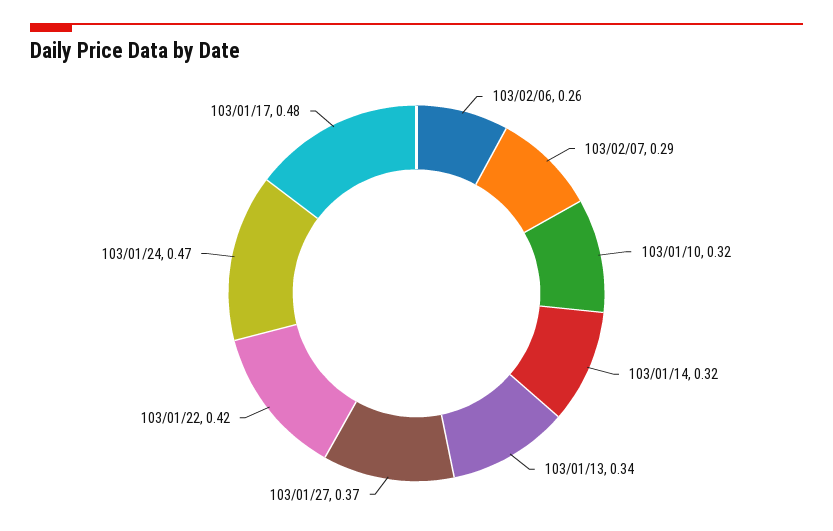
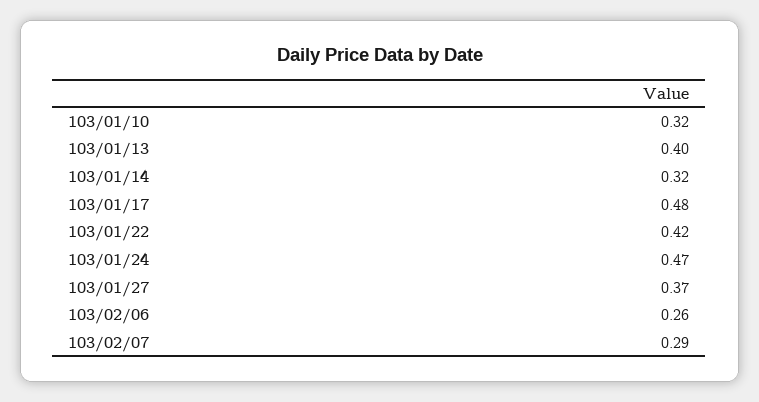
  {
    "103/02/06": 0.26,
    "103/02/07": 0.29,
    "103/01/10": 0.32,
    "103/01/14": 0.32,
-   "103/01/13": 0.34,
+   "103/01/13": 0.4,
    "103/01/27": 0.37,
    "103/01/22": 0.42,
    "103/01/24": 0.47,
    "103/01/17": 0.48
  }

